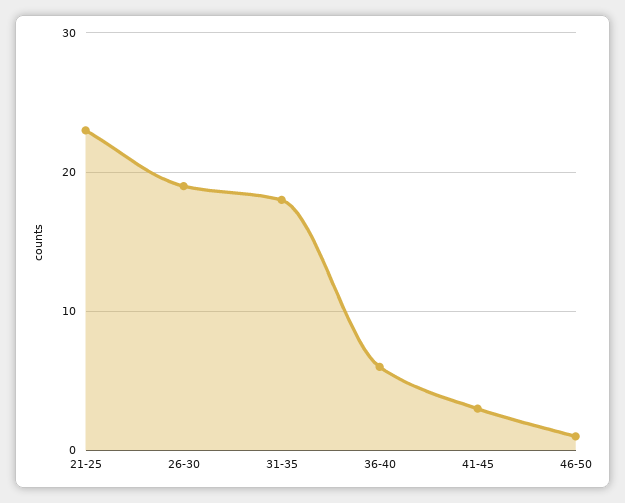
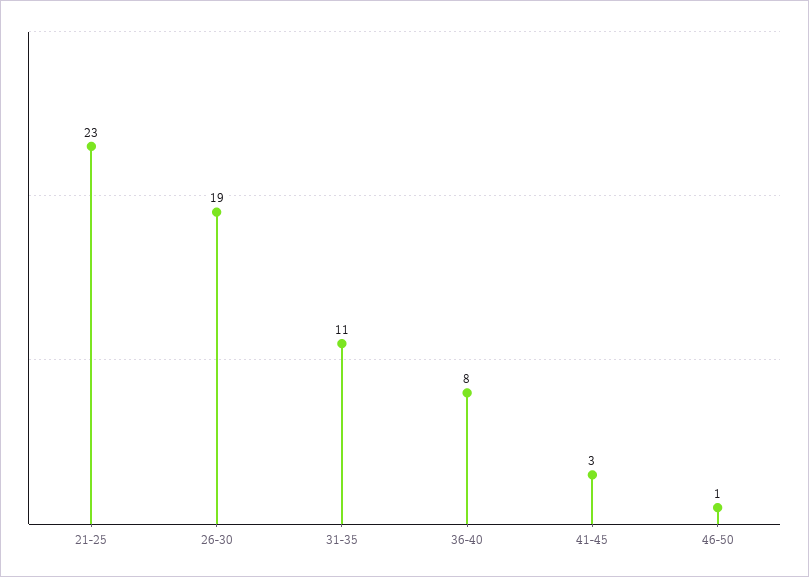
  {
    "21-25": 23,
    "26-30": 19,
-   "31-35": 18,
+   "31-35": 11,
-   "36-40": 6,
+   "36-40": 8,
    "41-45": 3,
    "46-50": 1
  }

